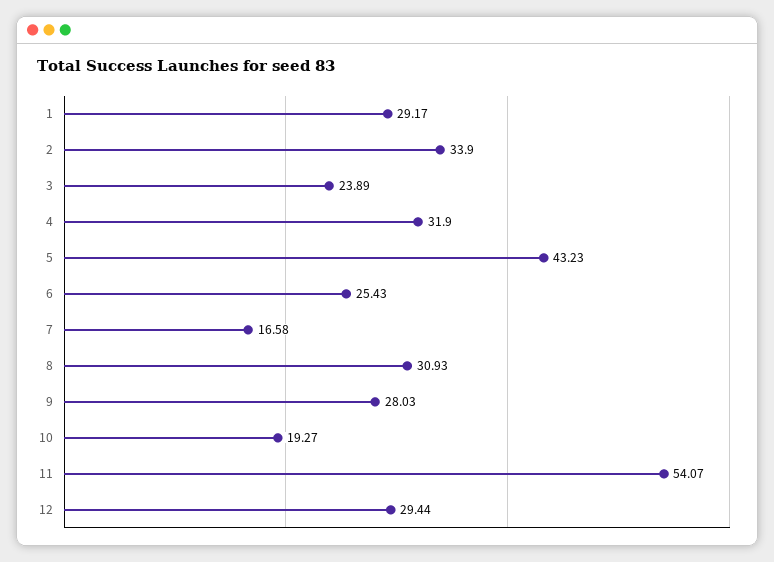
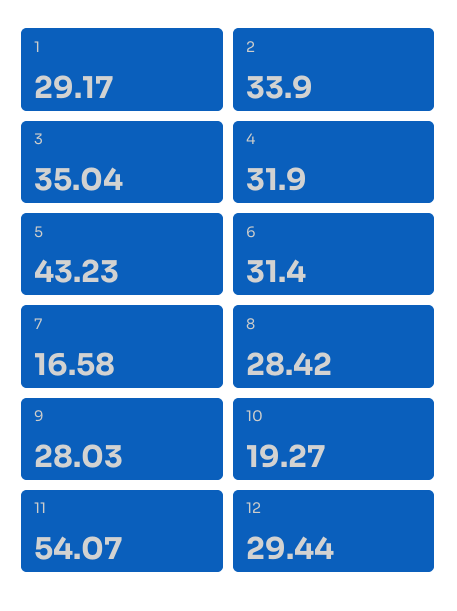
  {
    "1": 29.17,
    "2": 33.9,
-   "3": 23.89,
+   "3": 35.04,
    "4": 31.9,
    "5": 43.23,
-   "6": 25.43,
+   "6": 31.4,
    "7": 16.58,
-   "8": 30.93,
+   "8": 28.42,
    "9": 28.03,
    "10": 19.27,
    "11": 54.07,
    "12": 29.44
  }

